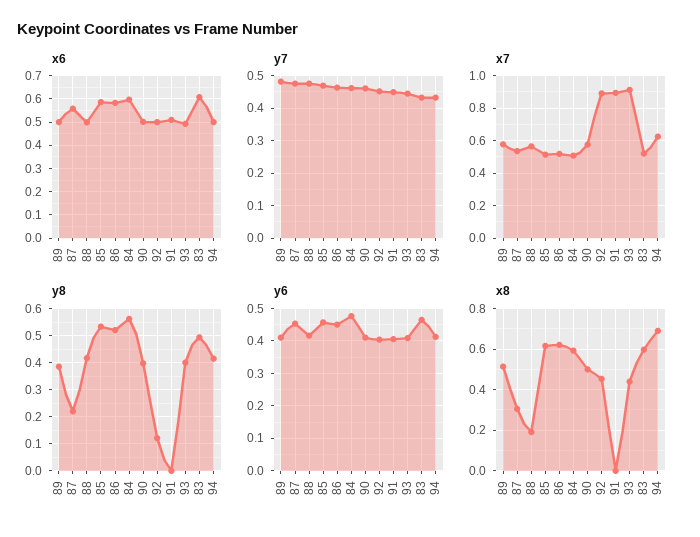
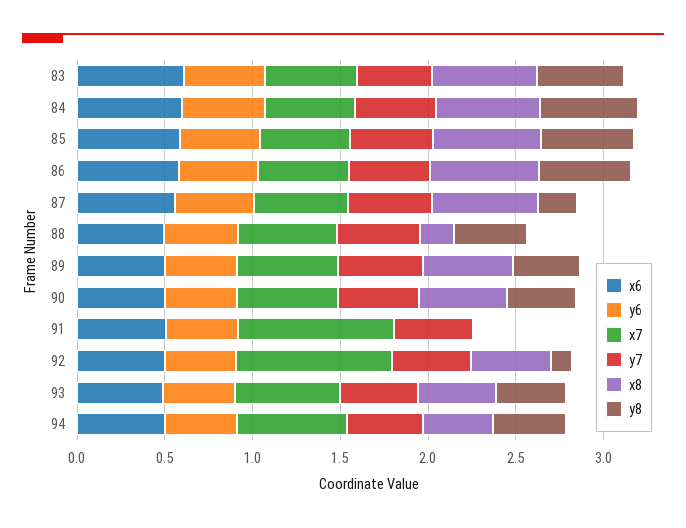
  {
    "x6": {
      "89": 0.5,
      "87": 0.55,
      "88": 0.5,
      "85": 0.6,
      "86": 0.6,
      "84": 0.6,
      "90": 0.5,
      "92": 0.5,
      "91": 0.5,
      "93": 0.5,
      "83": 0.6,
      "94": 0.5
    },
    "y7": {
      "89": 0.48,
      "87": 0.48,
      "88": 0.48,
      "85": 0.46,
      "86": 0.46,
      "84": 0.46,
      "90": 0.46,
      "92": 0.46,
      "91": 0.44,
      "93": 0.44,
      "83": 0.44,
      "94": 0.44
    },
    "x7": {
      "89": 0.6,
      "87": 0.55,
      "88": 0.55,
      "85": 0.5,
      "86": 0.5,
      "84": 0.5,
      "90": 0.6,
      "92": 0.9,
      "91": 0.9,
-     "93": 0.9,
+     "93": 0.6,
      "83": 0.5,
      "94": 0.65
    },
    "y8": {
      "89": 0.375,
      "87": 0.225,
      "88": 0.425,
      "85": 0.525,
      "86": 0.525,
      "84": 0.55,
      "90": 0.4,
      "92": 0.125,
      "91": 0,
      "93": 0.4,
      "83": 0.5,
      "94": 0.425
    },
    "y6": {
      "89": 0.42,
      "87": 0.46,
      "88": 0.42,
      "85": 0.46,
      "86": 0.46,
      "84": 0.48,
      "90": 0.4,
      "92": 0.4,
      "91": 0.4,
      "93": 0.4,
      "83": 0.46,
      "94": 0.42
    },
    "x8": {
      "89": 0.5,
-     "87": 0.3,
+     "87": 0.6,
      "88": 0.2,
      "85": 0.6,
      "86": 0.6,
      "84": 0.6,
      "90": 0.5,
      "92": 0.45,
      "91": 0,
      "93": 0.45,
      "83": 0.6,
-     "94": 0.7
+     "94": 0.4
    }
  }

